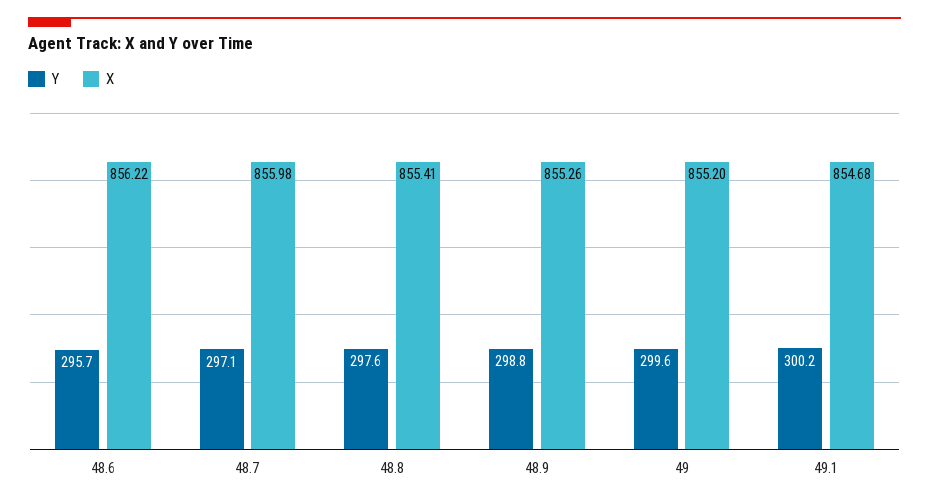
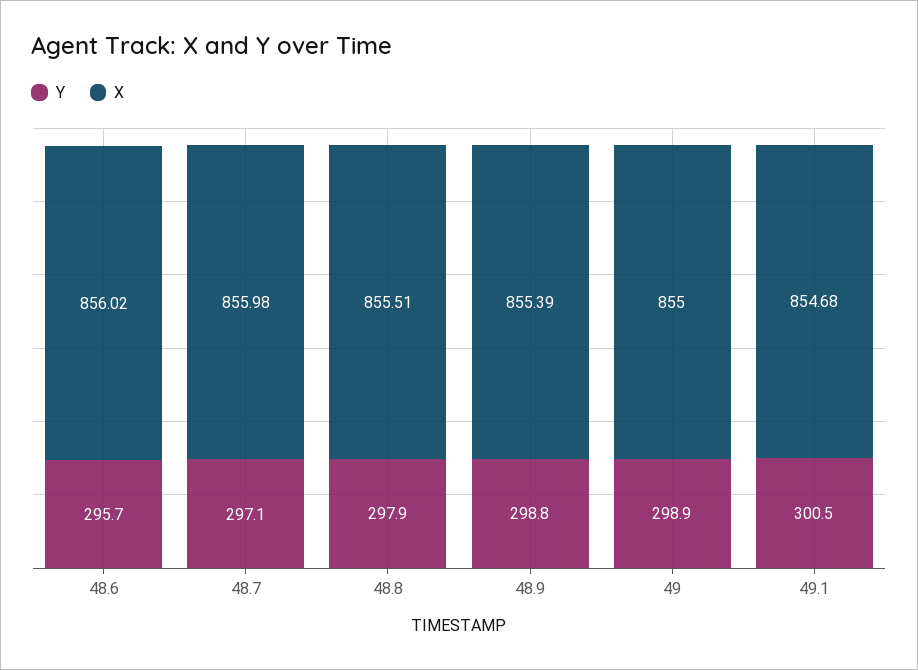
  {
    "Y": {
      "48.6": 295.7,
      "48.7": 297.1,
-     "48.8": 297.6,
+     "48.8": 297.9,
      "48.9": 298.8,
-     "49": 299.6,
+     "49": 298.9,
-     "49.1": 300.2
+     "49.1": 300.5
    },
    "X": {
-     "48.6": 856.22,
+     "48.6": 856.02,
      "48.7": 855.98,
-     "48.8": 855.41,
+     "48.8": 855.51,
-     "48.9": 855.26,
+     "48.9": 855.39,
-     "49": 855.2,
+     "49": 855,
      "49.1": 854.68
    }
  }

